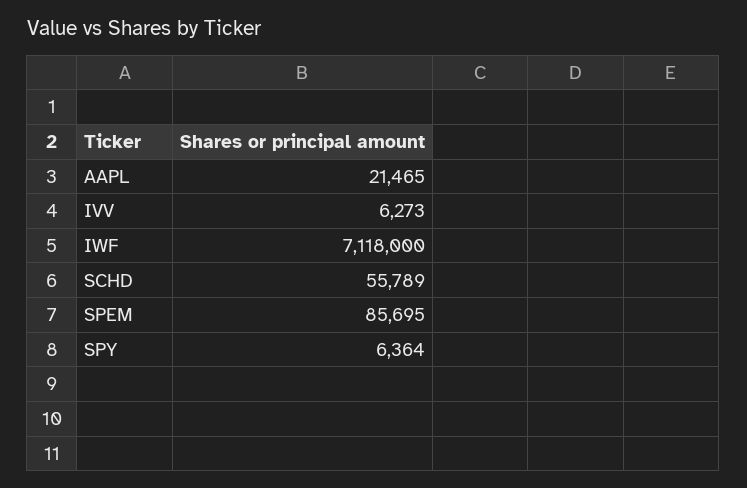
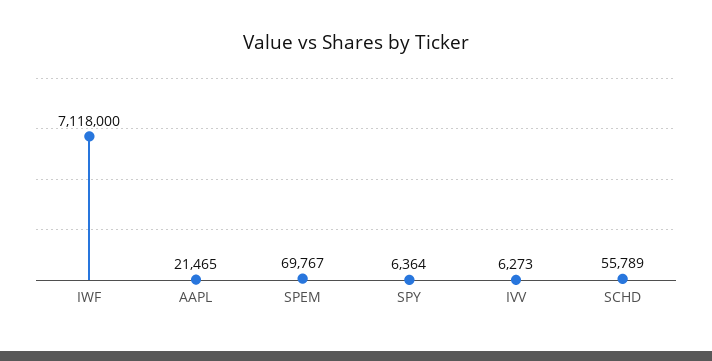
  {
    "AAPL": 21465,
    "IVV": 6273,
    "IWF": 7118000,
    "SCHD": 55789,
-   "SPEM": 85695,
+   "SPEM": 69767,
    "SPY": 6364
  }

